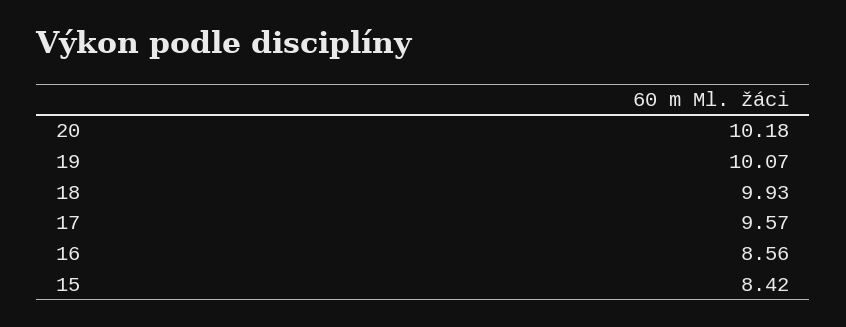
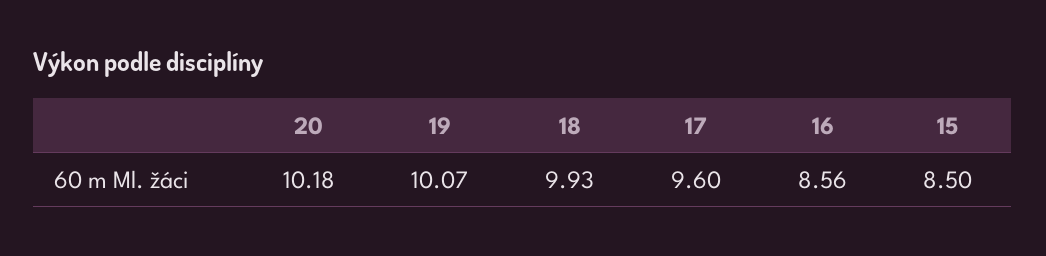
  {
    "20": 10.18,
    "19": 10.07,
    "18": 9.93,
-   "17": 9.57,
+   "17": 9.6,
    "16": 8.56,
-   "15": 8.42
+   "15": 8.5
  }

